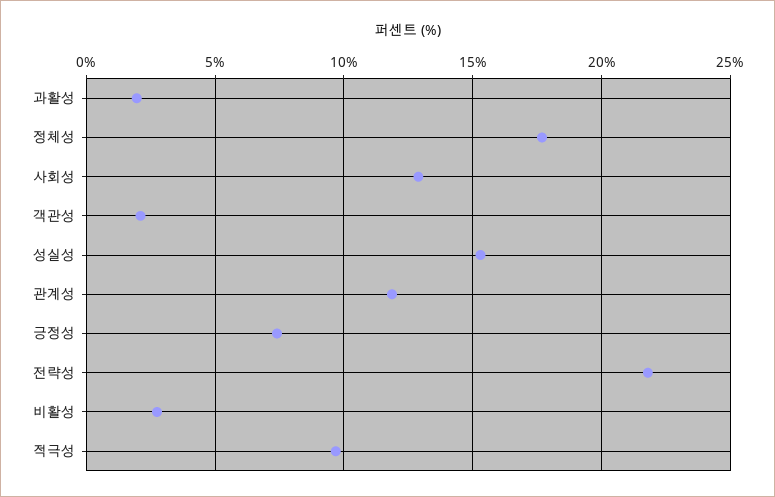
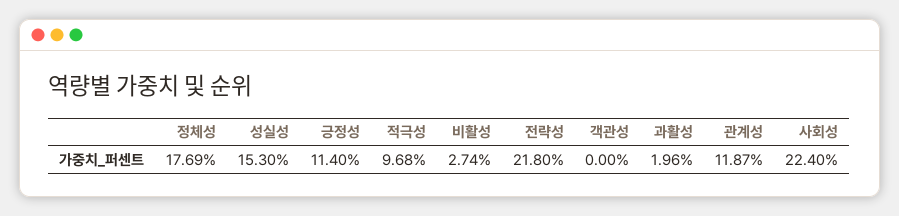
  {
    "과활성": 1.96,
    "정체성": 17.69,
-   "사회성": 13,
+   "사회성": 22.4,
-   "객관성": 2,
+   "객관성": 0,
    "성실성": 15.3,
    "관계성": 11.87,
-   "긍정성": 7.5,
+   "긍정성": 11.4,
    "전략성": 21.8,
    "비활성": 2.74,
    "적극성": 9.68
  }

